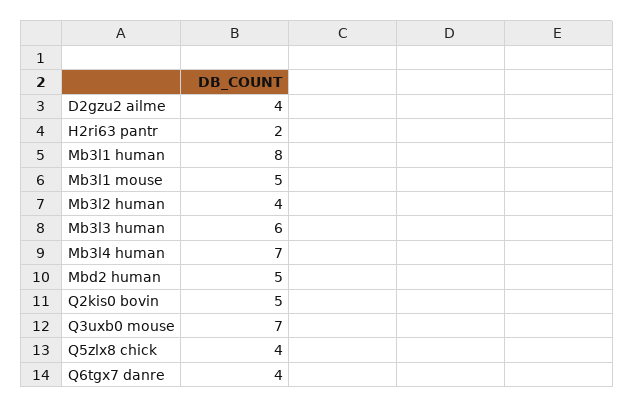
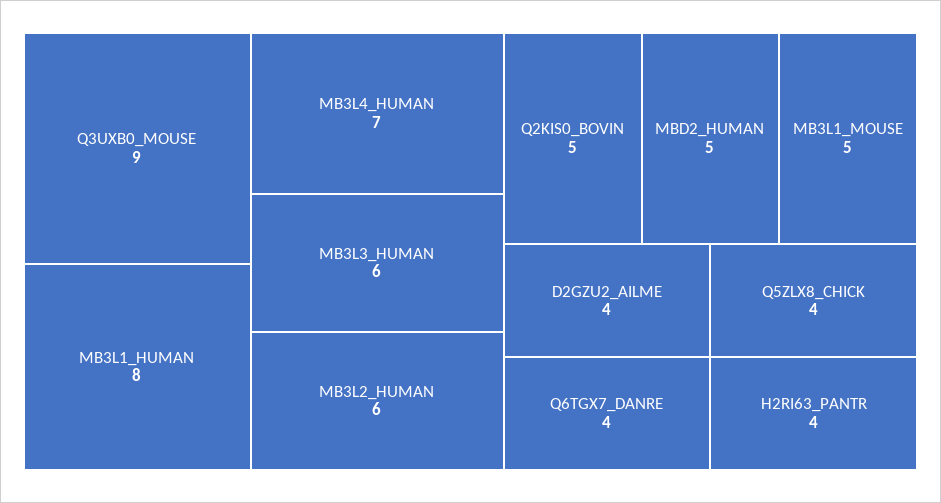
  {
    "D2gzu2 ailme": 4,
-   "H2ri63 pantr": 2,
+   "H2ri63 pantr": 4,
    "Mb3l1 human": 8,
    "Mb3l1 mouse": 5,
-   "Mb3l2 human": 4,
+   "Mb3l2 human": 6,
    "Mb3l3 human": 6,
    "Mb3l4 human": 7,
    "Mbd2 human": 5,
    "Q2kis0 bovin": 5,
-   "Q3uxb0 mouse": 7,
+   "Q3uxb0 mouse": 9,
    "Q5zlx8 chick": 4,
    "Q6tgx7 danre": 4
  }

